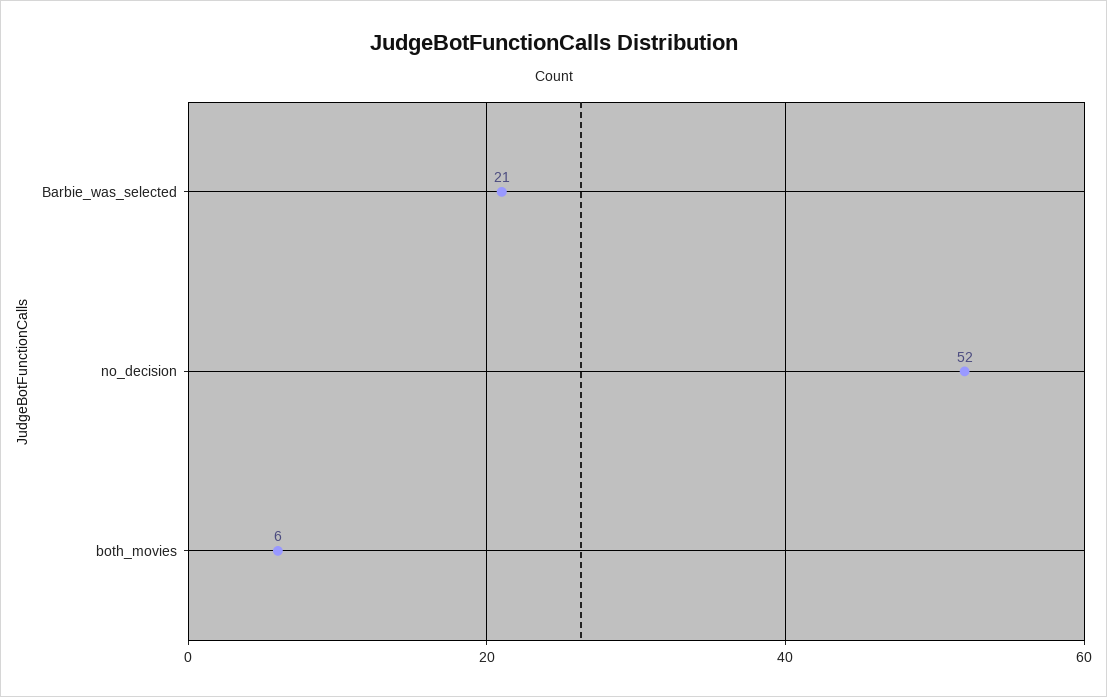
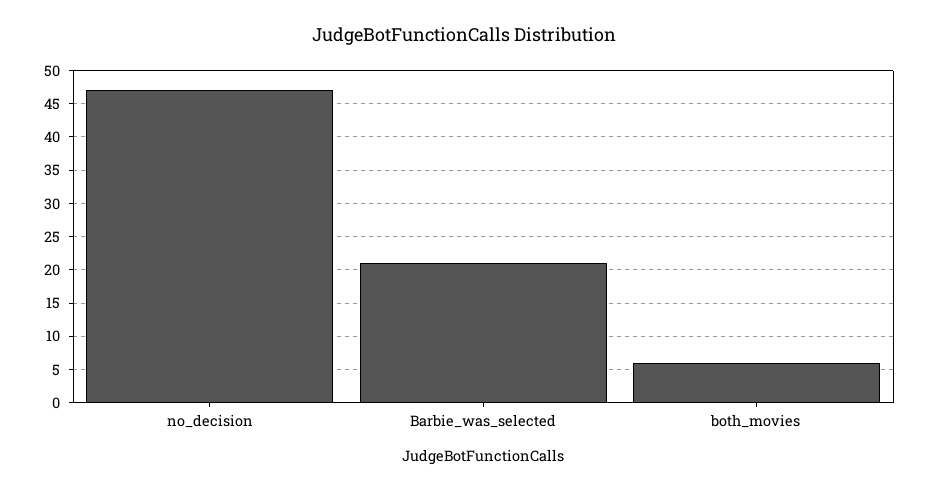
  {
    "Barbie_was_selected": 21,
-   "no_decision": 52,
+   "no_decision": 47,
    "both_movies": 6
  }

